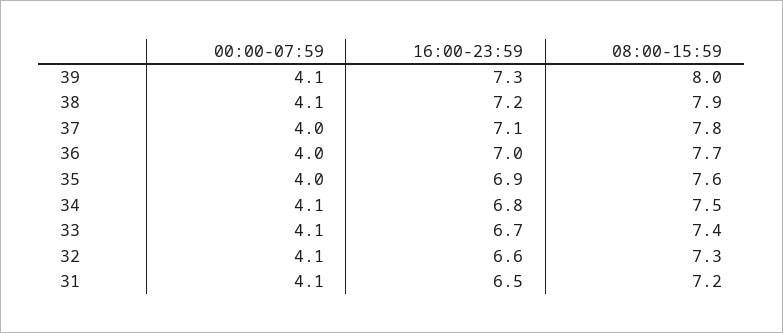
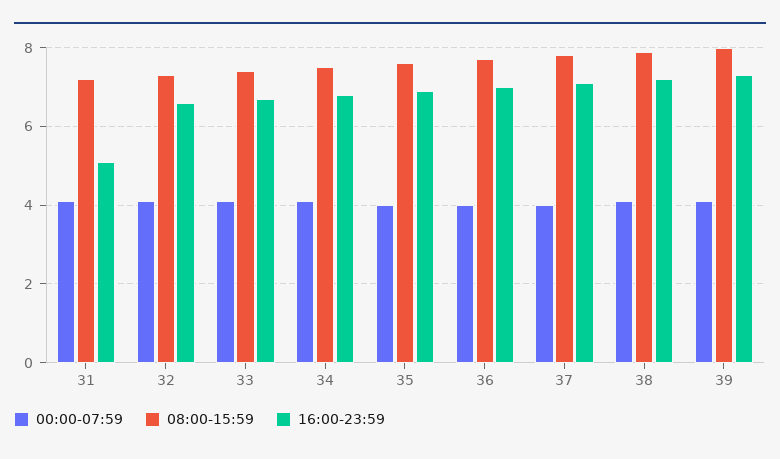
  {
    "00:00-07:59": {
      "39": 4.1,
      "38": 4.1,
      "37": 4,
      "36": 4,
      "35": 4,
      "34": 4.1,
      "33": 4.1,
      "32": 4.1,
      "31": 4.1
    },
    "16:00-23:59": {
      "39": 7.3,
      "38": 7.2,
      "37": 7.1,
      "36": 7,
      "35": 6.9,
      "34": 6.8,
      "33": 6.7,
      "32": 6.6,
-     "31": 6.5
+     "31": 5
    },
    "08:00-15:59": {
      "39": 8,
      "38": 7.9,
      "37": 7.8,
      "36": 7.7,
      "35": 7.6,
      "34": 7.5,
      "33": 7.4,
      "32": 7.3,
      "31": 7.2
    }
  }

